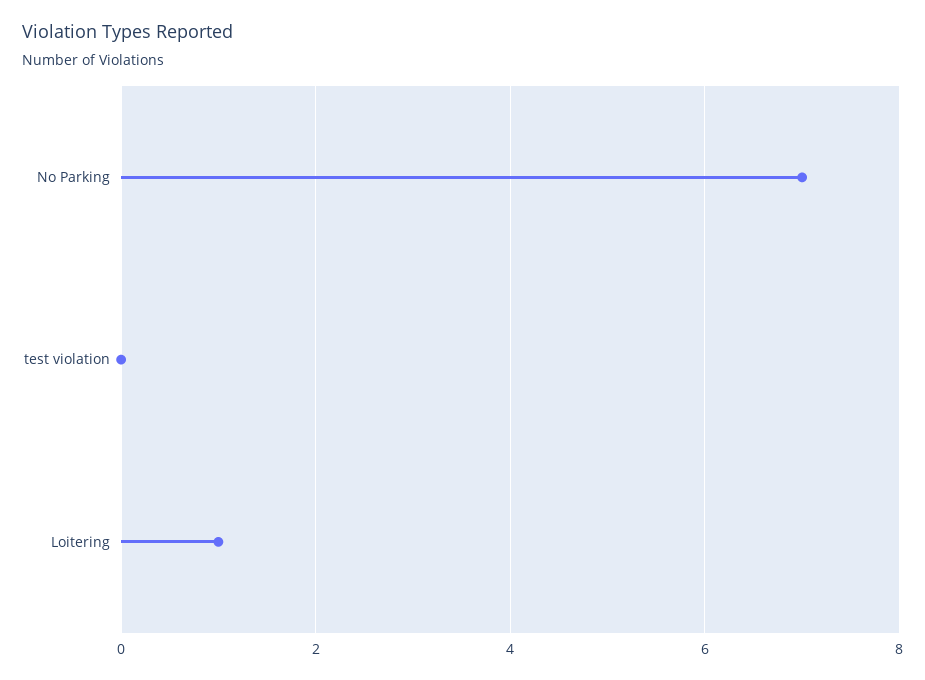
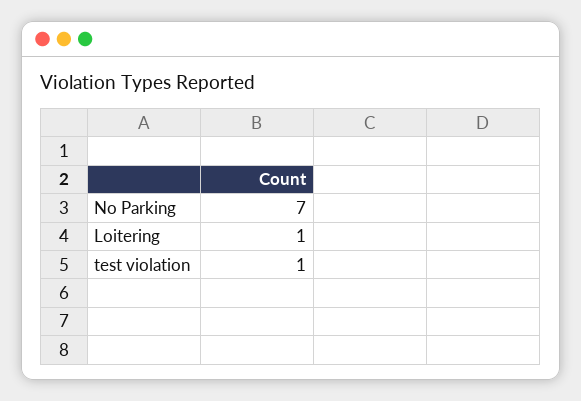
  {
    "No Parking": 7,
-   "test violation": 0,
+   "test violation": 1,
    "Loitering": 1
  }

